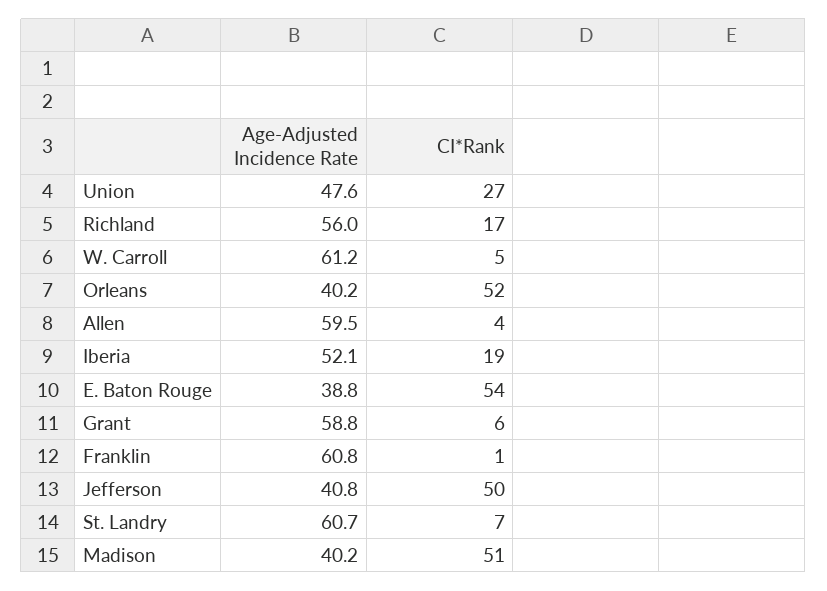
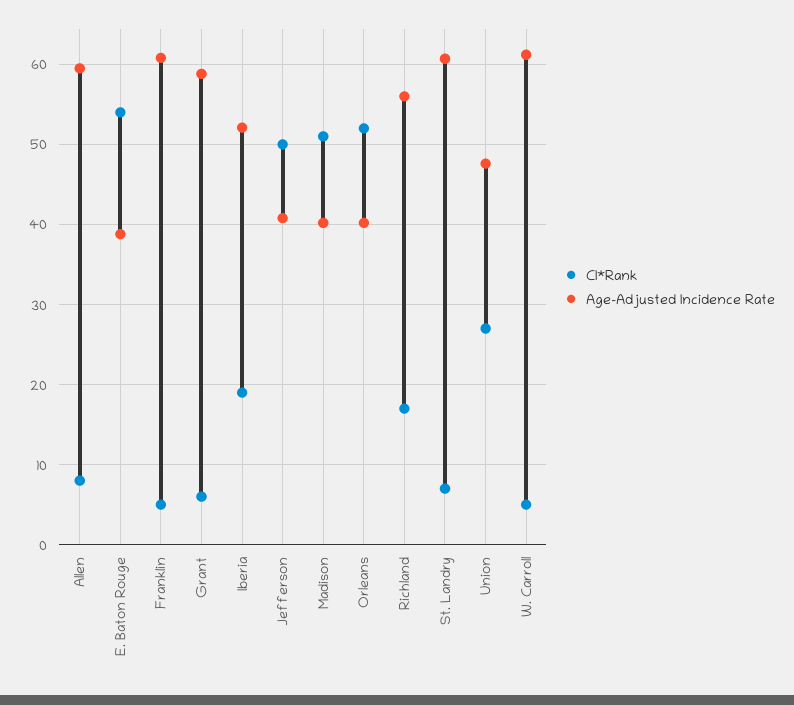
  {
    "Age-Adjusted Incidence Rate": {
      "Union": 47.6,
      "Richland": 56,
      "W. Carroll": 61.2,
      "Orleans": 40.2,
      "Allen": 59.5,
      "Iberia": 52.1,
      "E. Baton Rouge": 38.8,
      "Grant": 58.8,
      "Franklin": 60.8,
      "Jefferson": 40.8,
      "St. Landry": 60.7,
      "Madison": 40.2
    },
    "CI*Rank": {
      "Union": 27,
      "Richland": 17,
      "W. Carroll": 5,
      "Orleans": 52,
-     "Allen": 4,
+     "Allen": 8,
      "Iberia": 19,
      "E. Baton Rouge": 54,
      "Grant": 6,
-     "Franklin": 1,
+     "Franklin": 5,
      "Jefferson": 50,
      "St. Landry": 7,
      "Madison": 51
    }
  }

